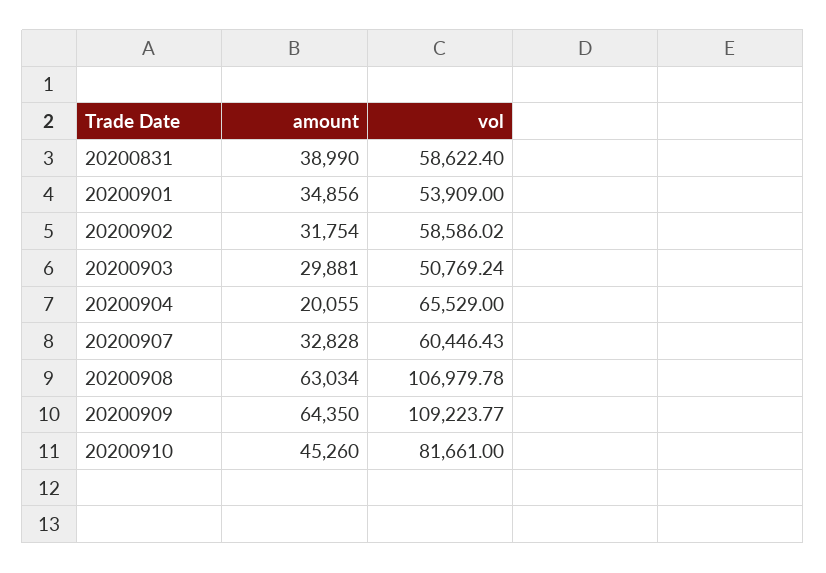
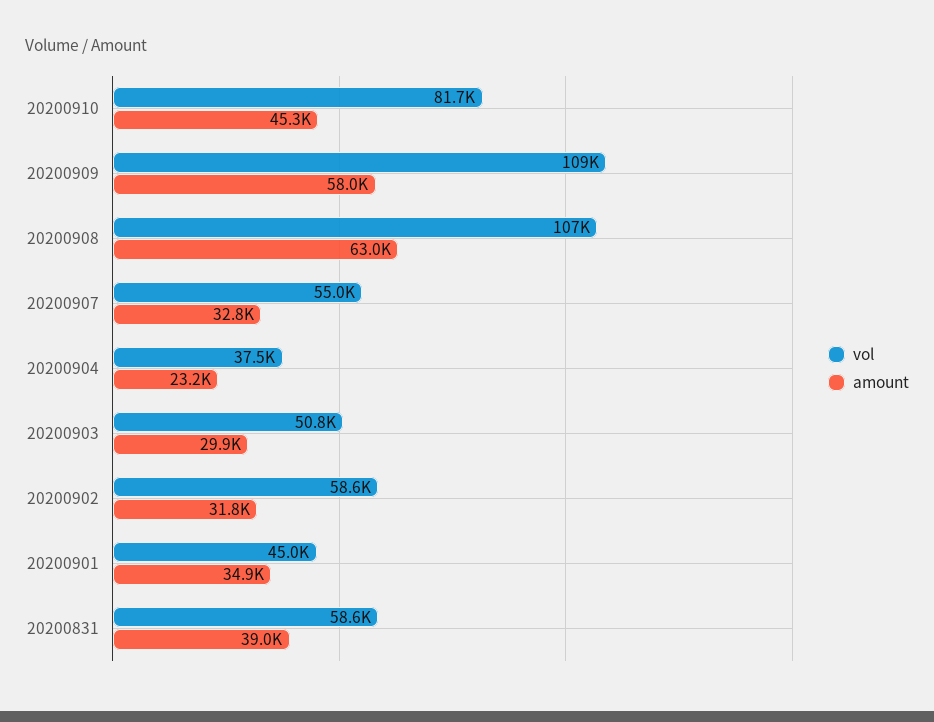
  {
    "amount": {
      "20200831": 38990,
      "20200901": 34856,
      "20200902": 31754,
      "20200903": 29881,
-     "20200904": 20055,
+     "20200904": 23200,
      "20200907": 32828,
      "20200908": 63034,
-     "20200909": 64350,
+     "20200909": 58000,
      "20200910": 45260
    },
    "vol": {
      "20200831": 58622.4,
-     "20200901": 53909,
+     "20200901": 45000,
      "20200902": 58586.02,
      "20200903": 50769.24,
-     "20200904": 65529,
+     "20200904": 37500,
-     "20200907": 60446.43,
+     "20200907": 55000,
      "20200908": 106979.78,
      "20200909": 109223.77,
      "20200910": 81661
    }
  }

